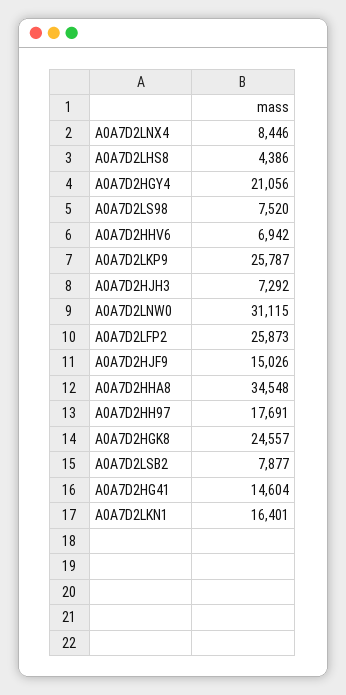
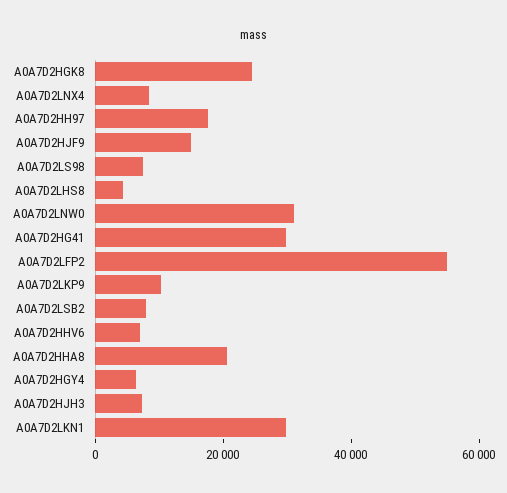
  {
    "A0A7D2LNX4": 8446,
    "A0A7D2LHS8": 4386,
-   "A0A7D2HGY4": 21056,
+   "A0A7D2HGY4": 5000,
    "A0A7D2LS98": 7520,
    "A0A7D2HHV6": 6942,
-   "A0A7D2LKP9": 25787,
+   "A0A7D2LKP9": 10000,
    "A0A7D2HJH3": 7292,
    "A0A7D2LNW0": 31115,
-   "A0A7D2LFP2": 25873,
+   "A0A7D2LFP2": 55000,
    "A0A7D2HJF9": 15026,
-   "A0A7D2HHA8": 34548,
+   "A0A7D2HHA8": 20000,
    "A0A7D2HH97": 17691,
    "A0A7D2HGK8": 24557,
    "A0A7D2LSB2": 7877,
-   "A0A7D2HG41": 14604,
+   "A0A7D2HG41": 30000,
-   "A0A7D2LKN1": 16401
+   "A0A7D2LKN1": 30000
  }

